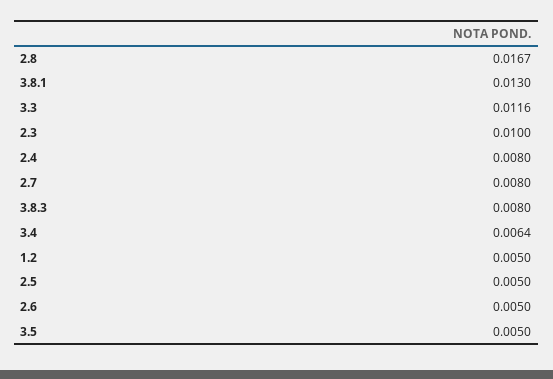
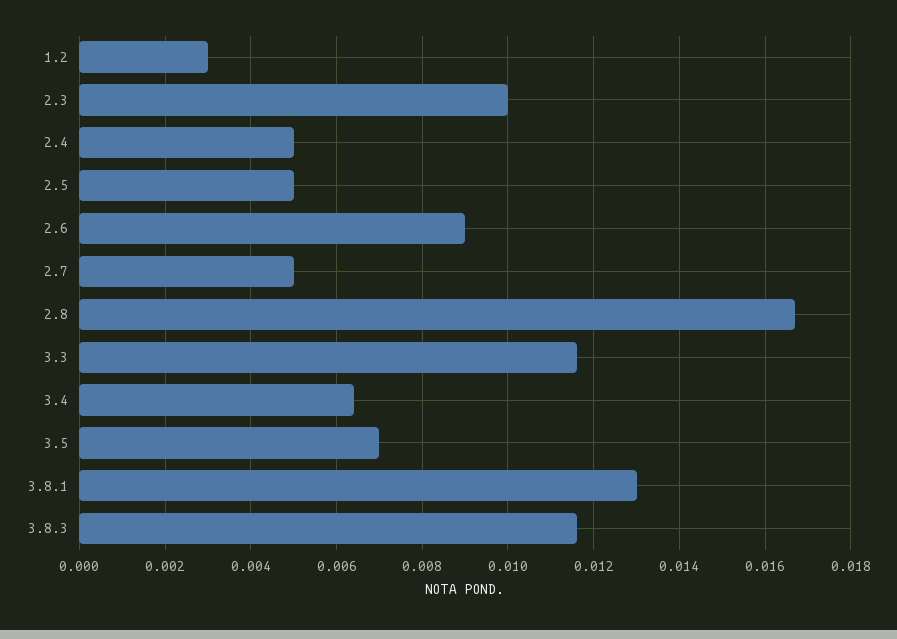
  {
    "2.8": 0.0167,
    "3.8.1": 0.013,
    "3.3": 0.0116,
    "2.3": 0.01,
-   "2.4": 0.008,
+   "2.4": 0.005,
-   "2.7": 0.008,
+   "2.7": 0.005,
-   "3.8.3": 0.008,
+   "3.8.3": 0.0115,
    "3.4": 0.0064,
-   "1.2": 0.005,
+   "1.2": 0.003,
    "2.5": 0.005,
-   "2.6": 0.005,
+   "2.6": 0.009,
-   "3.5": 0.005
+   "3.5": 0.007
  }

